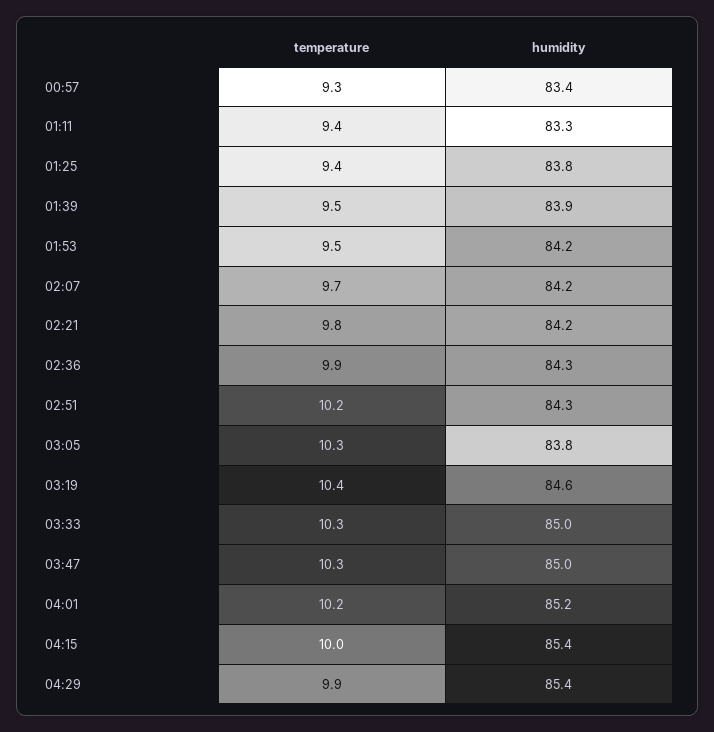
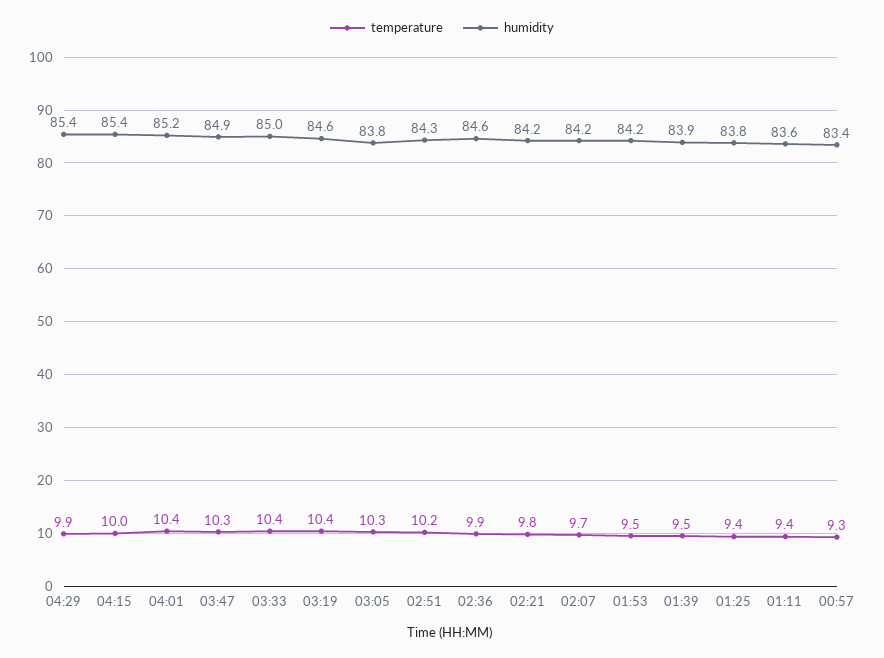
  {
    "temperature": {
      "00:57": 9.3,
      "01:11": 9.4,
      "01:25": 9.4,
      "01:39": 9.5,
      "01:53": 9.5,
      "02:07": 9.7,
      "02:21": 9.8,
      "02:36": 9.9,
      "02:51": 10.2,
      "03:05": 10.3,
      "03:19": 10.4,
-     "03:33": 10.3,
+     "03:33": 10.4,
      "03:47": 10.3,
-     "04:01": 10.2,
+     "04:01": 10.4,
      "04:15": 10,
      "04:29": 9.9
    },
    "humidity": {
      "00:57": 83.4,
-     "01:11": 83.3,
+     "01:11": 83.6,
      "01:25": 83.8,
      "01:39": 83.9,
      "01:53": 84.2,
      "02:07": 84.2,
      "02:21": 84.2,
-     "02:36": 84.3,
+     "02:36": 84.6,
      "02:51": 84.3,
      "03:05": 83.8,
      "03:19": 84.6,
      "03:33": 85,
-     "03:47": 85,
+     "03:47": 84.9,
      "04:01": 85.2,
      "04:15": 85.4,
      "04:29": 85.4
    }
  }

